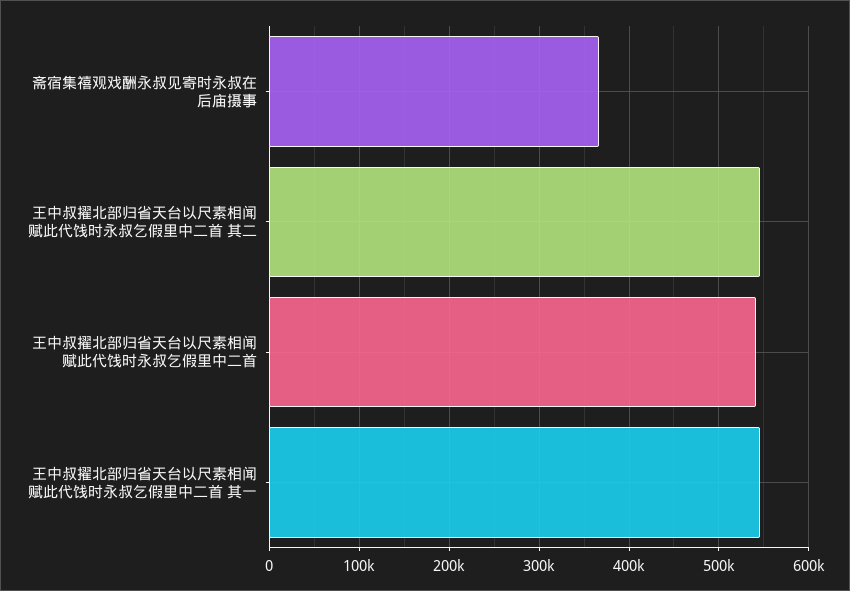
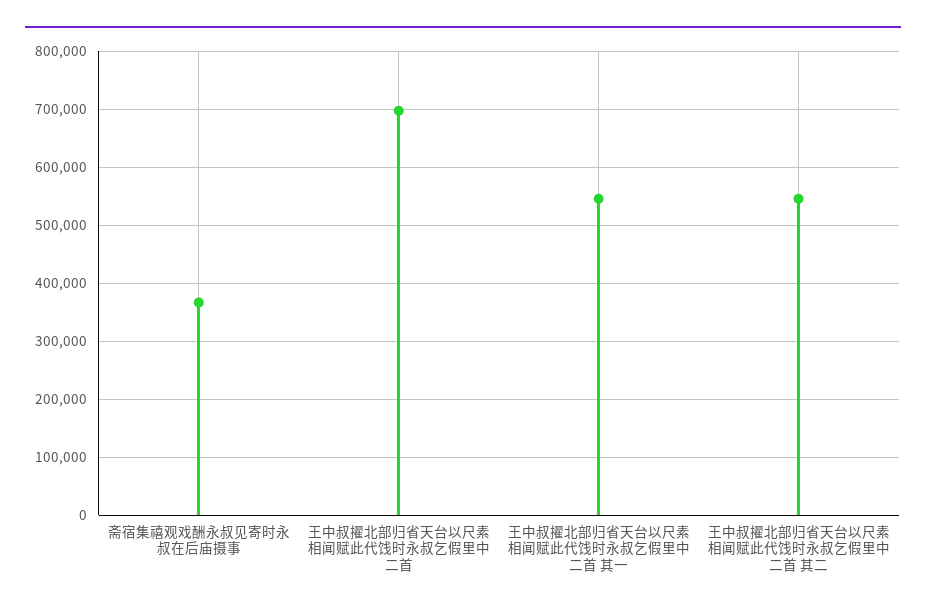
  {
    "斋宿集禧观戏酬永叔见寄时永叔在后庙摄事": 370000,
    "王中叔擢北部归省天台以尺素相闻赋此代饯时永叔乞假里中二首 其二": 550000,
-   "王中叔擢北部归省天台以尺素相闻赋此代饯时永叔乞假里中二首": 540000,
+   "王中叔擢北部归省天台以尺素相闻赋此代饯时永叔乞假里中二首": 700000,
    "王中叔擢北部归省天台以尺素相闻赋此代饯时永叔乞假里中二首 其一": 550000
  }

